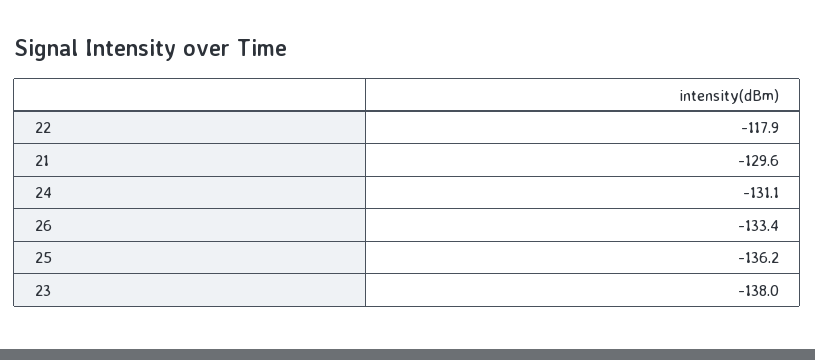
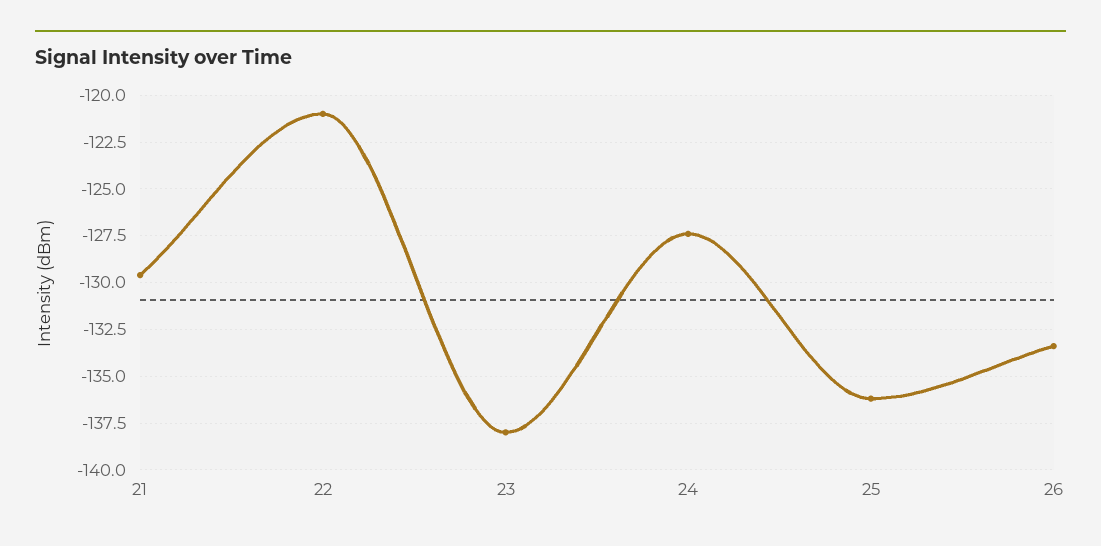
  {
-   "22": -117.9,
+   "22": -121,
    "21": -129.6,
-   "24": -131.1,
+   "24": -127.5,
    "26": -133.4,
    "25": -136.2,
    "23": -138
  }

